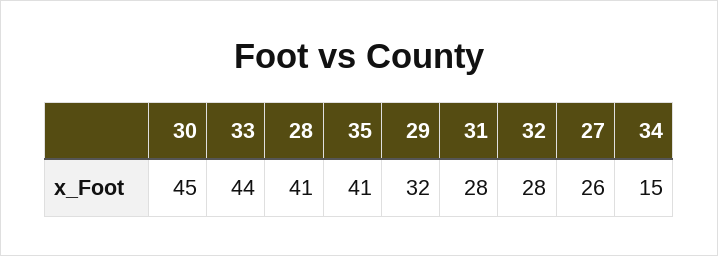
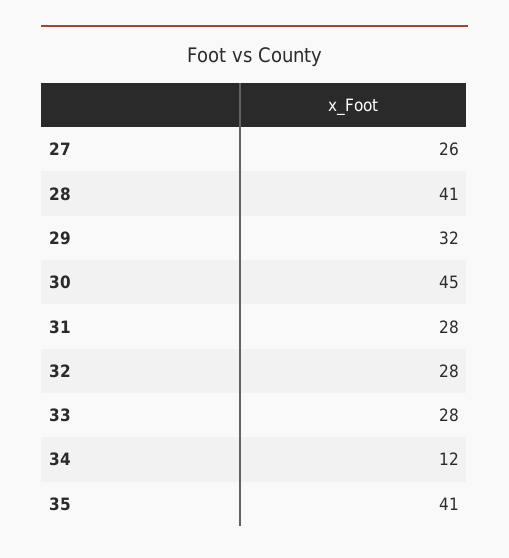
  {
    "30": 45,
-   "33": 44,
+   "33": 28,
    "28": 41,
    "35": 41,
    "29": 32,
    "31": 28,
    "32": 28,
    "27": 26,
-   "34": 15
+   "34": 12
  }

